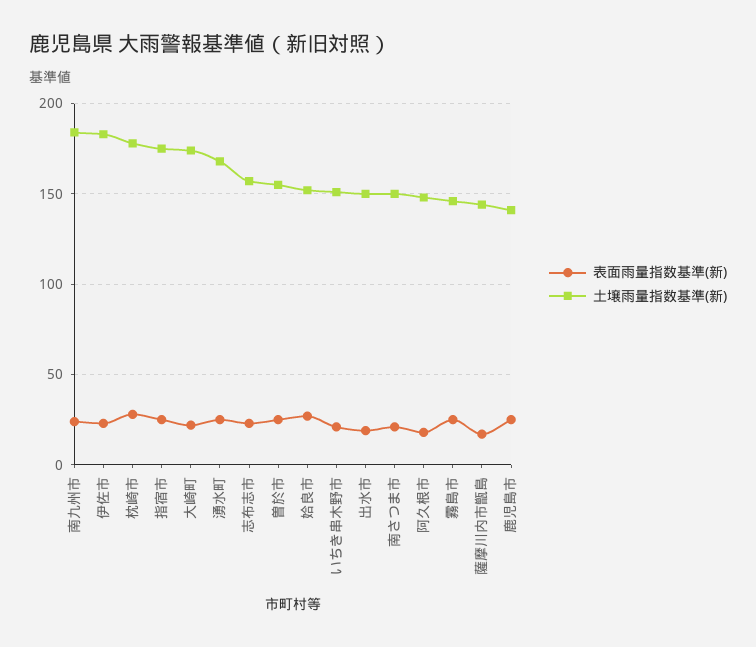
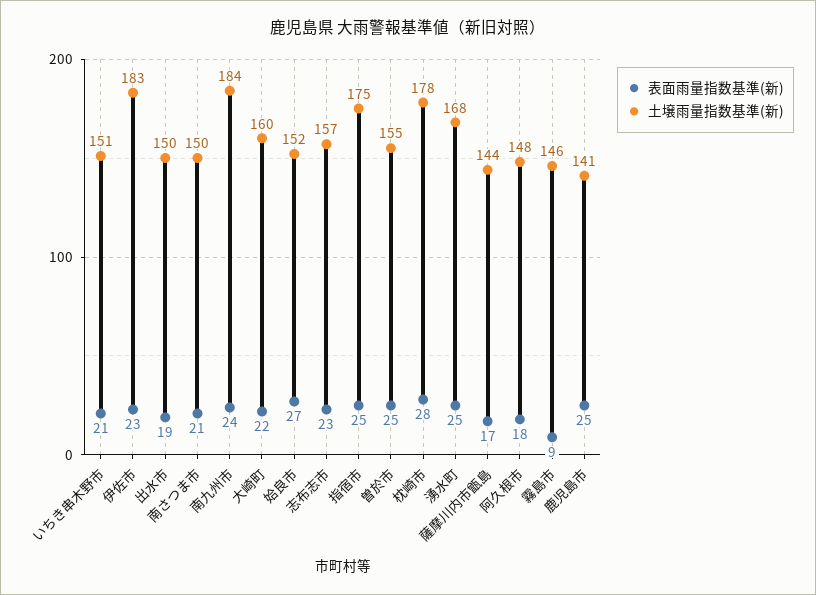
  {
    "表面雨量指数基準(新)": {
      "南九州市": 24,
      "伊佐市": 23,
      "枕崎市": 28,
      "指宿市": 25,
      "大崎町": 22,
      "湧水町": 25,
      "志布志市": 23,
      "曽於市": 25,
      "姶良市": 27,
      "いちき串木野市": 21,
      "出水市": 19,
      "南さつま市": 21,
      "阿久根市": 18,
-     "霧島市": 25,
+     "霧島市": 9,
      "薩摩川内市甑島": 17,
      "鹿児島市": 25
    },
    "土壌雨量指数基準(新)": {
      "南九州市": 184,
      "伊佐市": 183,
      "枕崎市": 178,
      "指宿市": 175,
-     "大崎町": 175,
+     "大崎町": 160,
      "湧水町": 168,
      "志布志市": 157,
      "曽於市": 155,
      "姶良市": 152,
      "いちき串木野市": 151,
      "出水市": 150,
      "南さつま市": 150,
      "阿久根市": 148,
      "霧島市": 146,
      "薩摩川内市甑島": 144,
      "鹿児島市": 141
    }
  }

